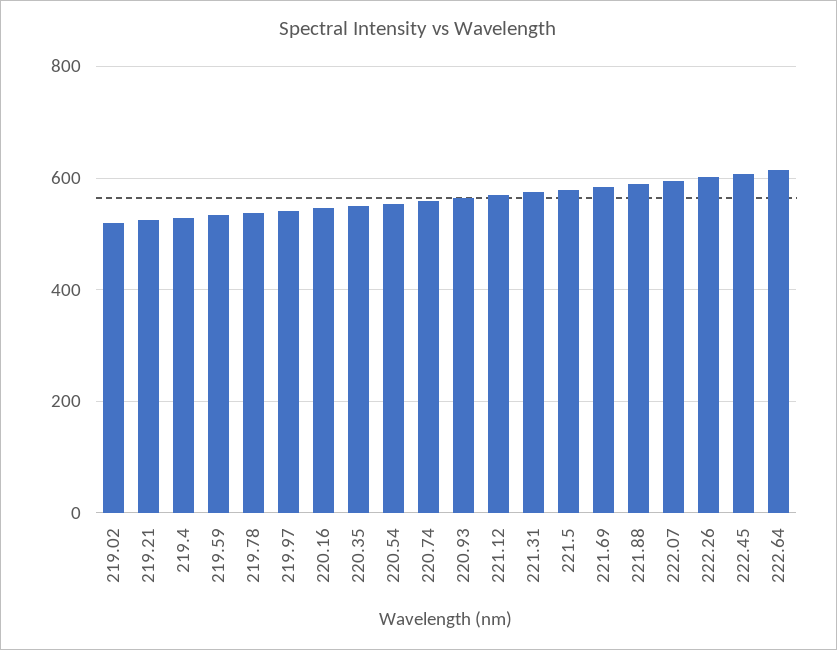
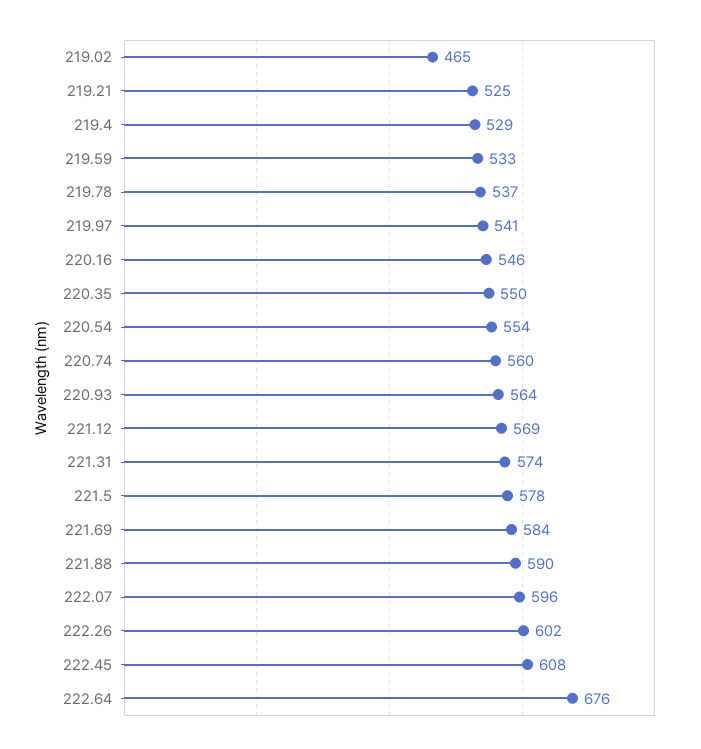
  {
-   "219.02": 520,
+   "219.02": 465,
    "219.21": 525,
    "219.4": 529,
    "219.59": 533,
    "219.78": 537,
    "219.97": 541,
    "220.16": 546,
    "220.35": 550,
    "220.54": 554,
    "220.74": 560,
    "220.93": 564,
    "221.12": 569,
    "221.31": 574,
    "221.5": 578,
    "221.69": 584,
    "221.88": 590,
    "222.07": 596,
    "222.26": 602,
    "222.45": 608,
-   "222.64": 620
+   "222.64": 676
  }

